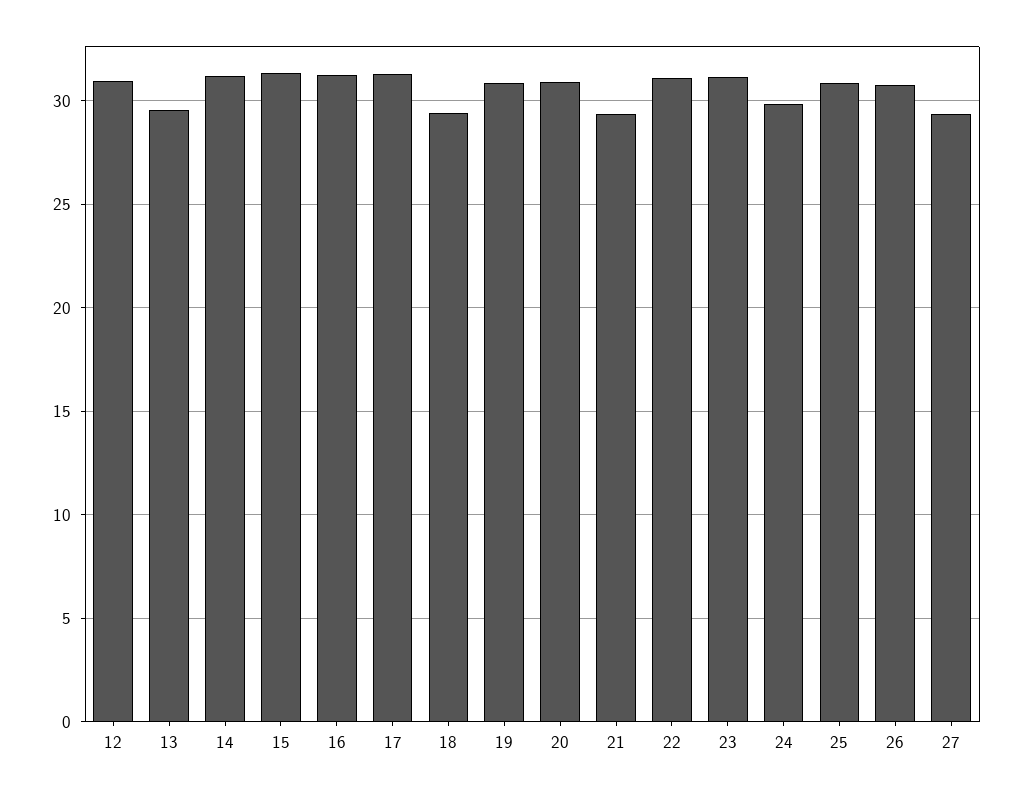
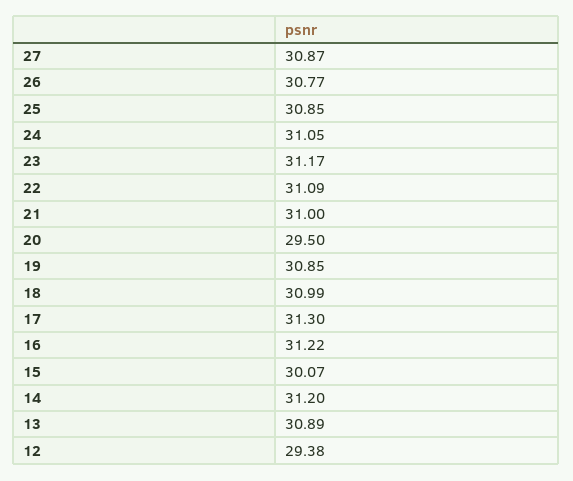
  {
-   "12": 31,
+   "12": 29.38,
-   "13": 29.5,
+   "13": 30.89,
    "14": 31.2,
-   "15": 31.5,
+   "15": 30.07,
    "16": 31.22,
    "17": 31.3,
-   "18": 29.5,
+   "18": 30.99,
    "19": 30.85,
-   "20": 31,
+   "20": 29.5,
-   "21": 29.5,
+   "21": 31,
    "22": 31.09,
    "23": 31.17,
-   "24": 30,
+   "24": 31.05,
    "25": 30.85,
    "26": 30.77,
-   "27": 29.5
+   "27": 30.87
  }

